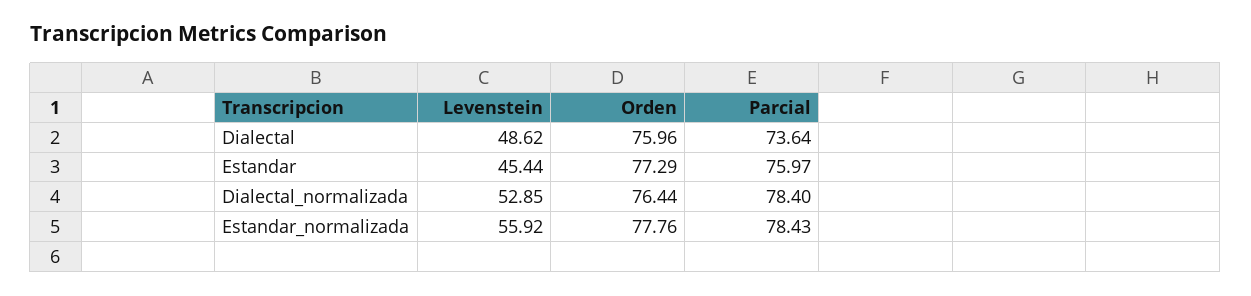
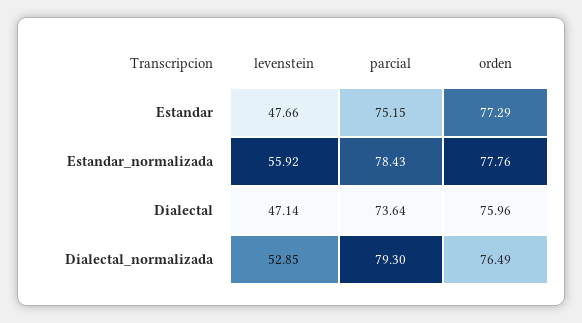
  {
    "Levenstein": {
-     "Dialectal": 48.62,
+     "Dialectal": 47.14,
-     "Estandar": 45.44,
+     "Estandar": 47.66,
      "Dialectal_normalizada": 52.85,
      "Estandar_normalizada": 55.92
    },
    "Orden": {
      "Dialectal": 75.96,
      "Estandar": 77.29,
-     "Dialectal_normalizada": 76.44,
+     "Dialectal_normalizada": 76.49,
      "Estandar_normalizada": 77.76
    },
    "Parcial": {
      "Dialectal": 73.64,
-     "Estandar": 75.97,
+     "Estandar": 75.15,
-     "Dialectal_normalizada": 78.4,
+     "Dialectal_normalizada": 79.3,
      "Estandar_normalizada": 78.43
    }
  }

